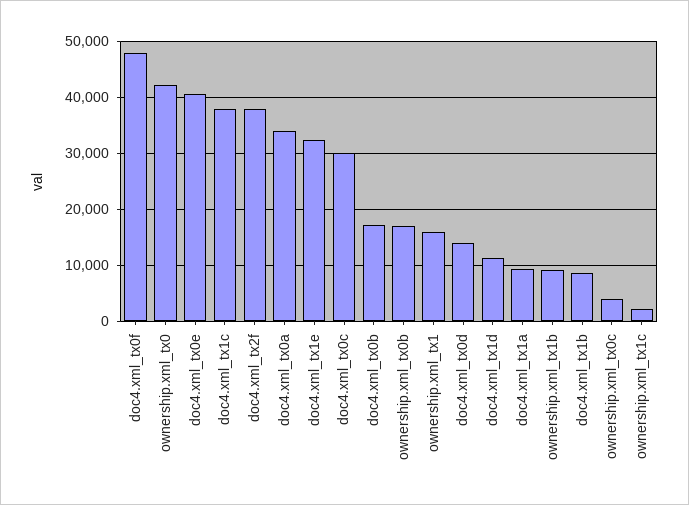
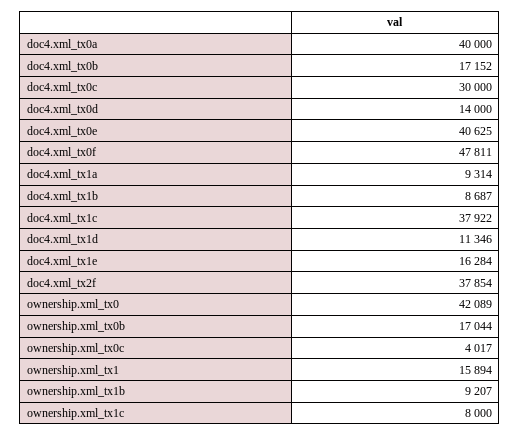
  {
    "doc4.xml_tx0f": 47811,
    "ownership.xml_tx0": 42089,
    "doc4.xml_tx0e": 40625,
    "doc4.xml_tx1c": 37922,
    "doc4.xml_tx2f": 37854,
-   "doc4.xml_tx0a": 34000,
+   "doc4.xml_tx0a": 40000,
-   "doc4.xml_tx1e": 32000,
+   "doc4.xml_tx1e": 16284,
    "doc4.xml_tx0c": 30000,
    "doc4.xml_tx0b": 17152,
    "ownership.xml_tx0b": 17044,
    "ownership.xml_tx1": 15894,
    "doc4.xml_tx0d": 14000,
    "doc4.xml_tx1d": 11346,
    "doc4.xml_tx1a": 9314,
    "ownership.xml_tx1b": 9207,
    "doc4.xml_tx1b": 8687,
    "ownership.xml_tx0c": 4017,
-   "ownership.xml_tx1c": 2000
+   "ownership.xml_tx1c": 8000
  }

